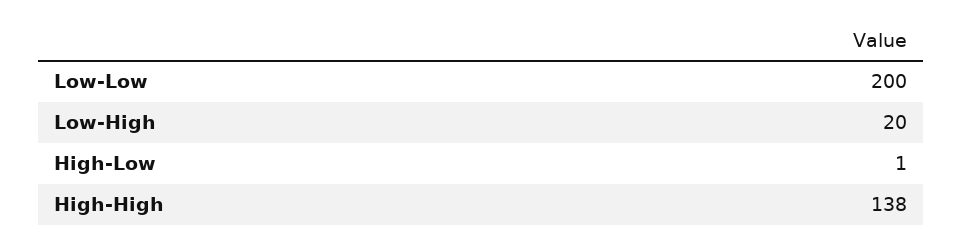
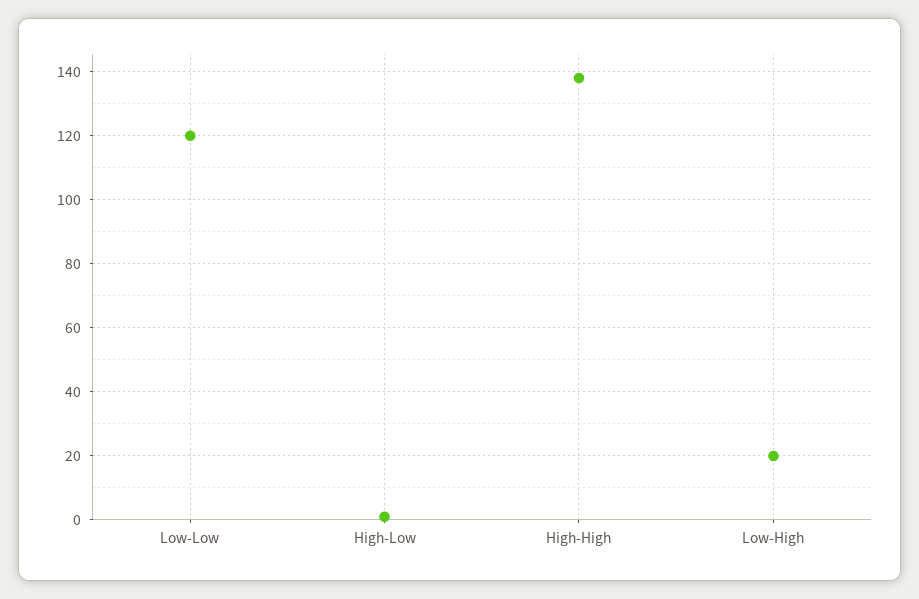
  {
-   "Low-Low": 200,
+   "Low-Low": 120,
    "Low-High": 20,
    "High-Low": 1,
    "High-High": 138
  }

